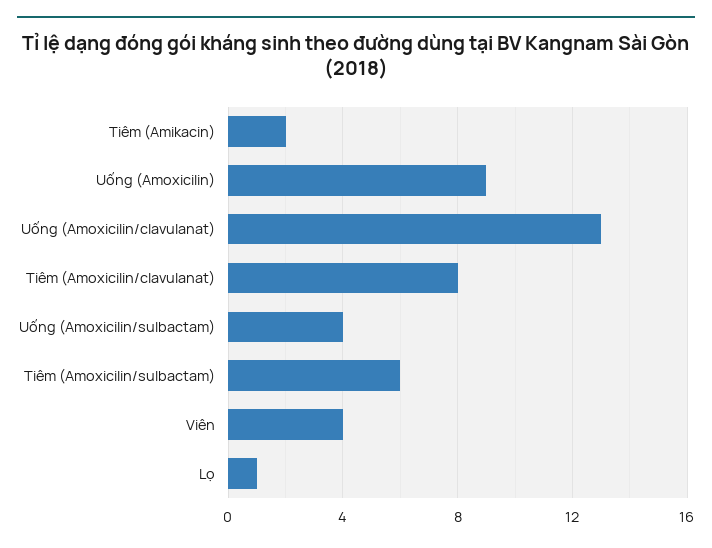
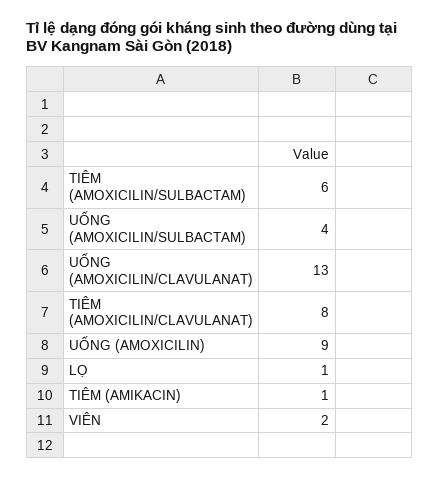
  {
-   "Tiêm (Amikacin)": 2,
+   "Tiêm (Amikacin)": 1,
    "Uống (Amoxicilin)": 9,
    "Uống (Amoxicilin/clavulanat)": 13,
    "Tiêm (Amoxicilin/clavulanat)": 8,
    "Uống (Amoxicilin/sulbactam)": 4,
    "Tiêm (Amoxicilin/sulbactam)": 6,
-   "Viên": 4,
+   "Viên": 2,
    "Lọ": 1
  }

